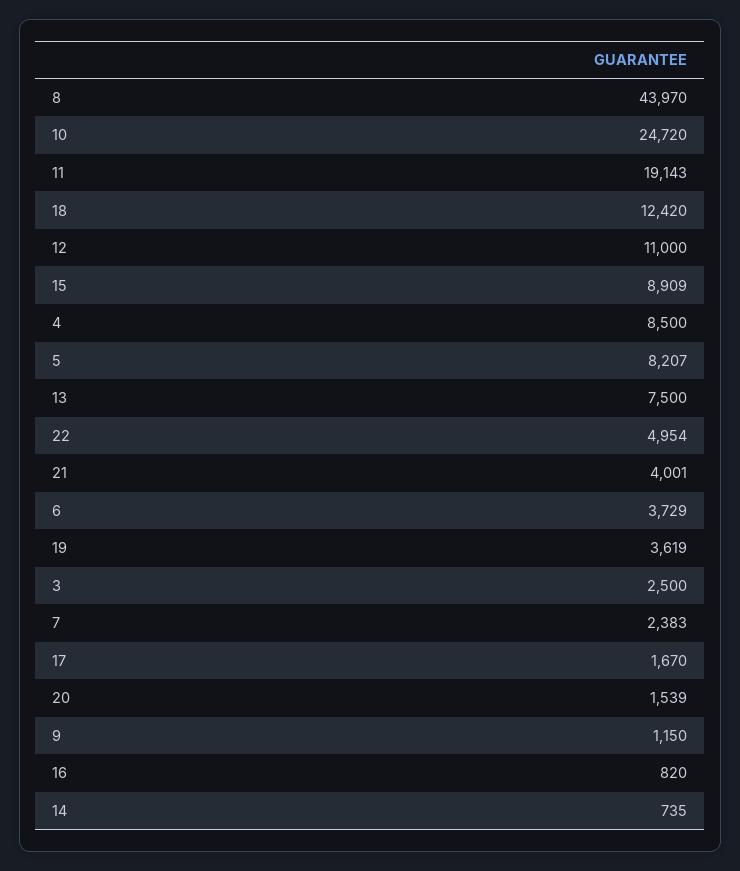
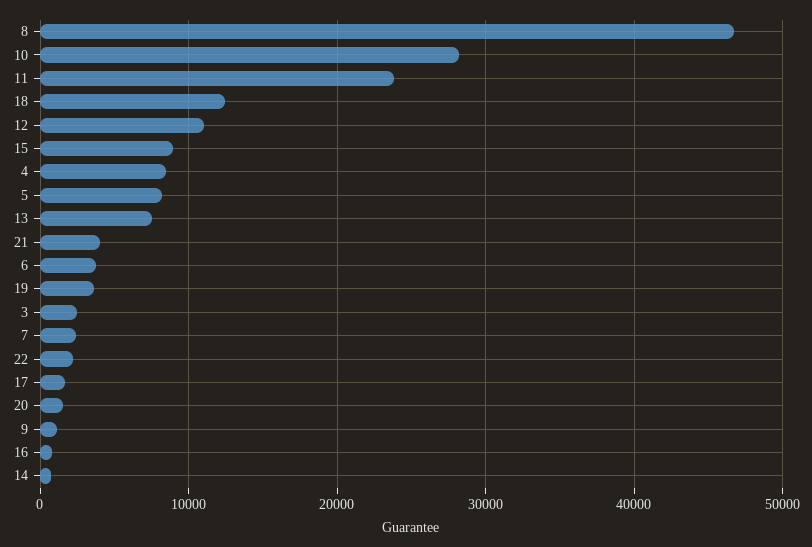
  {
-   "8": 43970,
+   "8": 47000,
-   "10": 24720,
+   "10": 28000,
-   "11": 19143,
+   "11": 24000,
    "18": 12420,
    "12": 11000,
    "15": 8909,
    "4": 8500,
    "5": 8207,
    "13": 7500,
-   "22": 4954,
+   "22": 2000,
    "21": 4001,
    "6": 3729,
    "19": 3619,
    "3": 2500,
    "7": 2383,
    "17": 1670,
    "20": 1539,
    "9": 1150,
    "16": 820,
    "14": 735
  }

